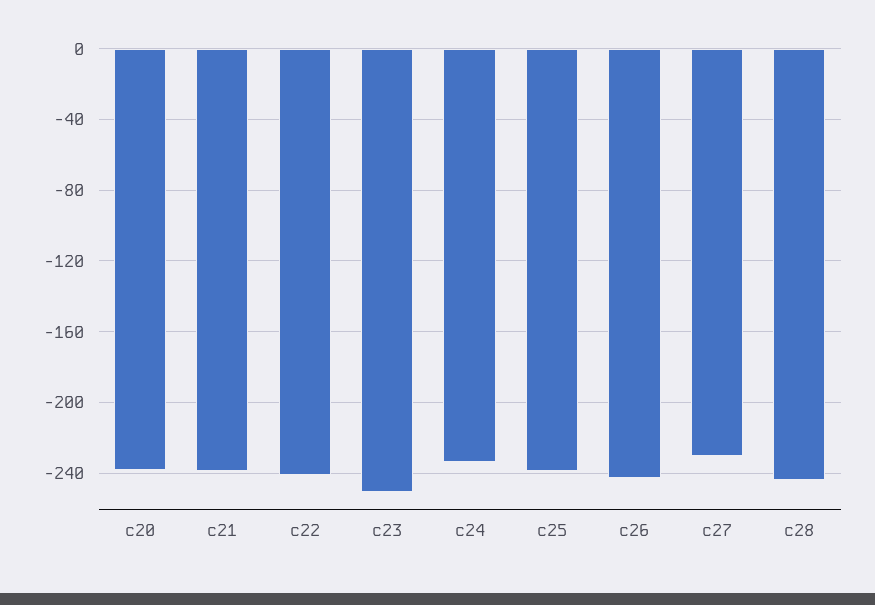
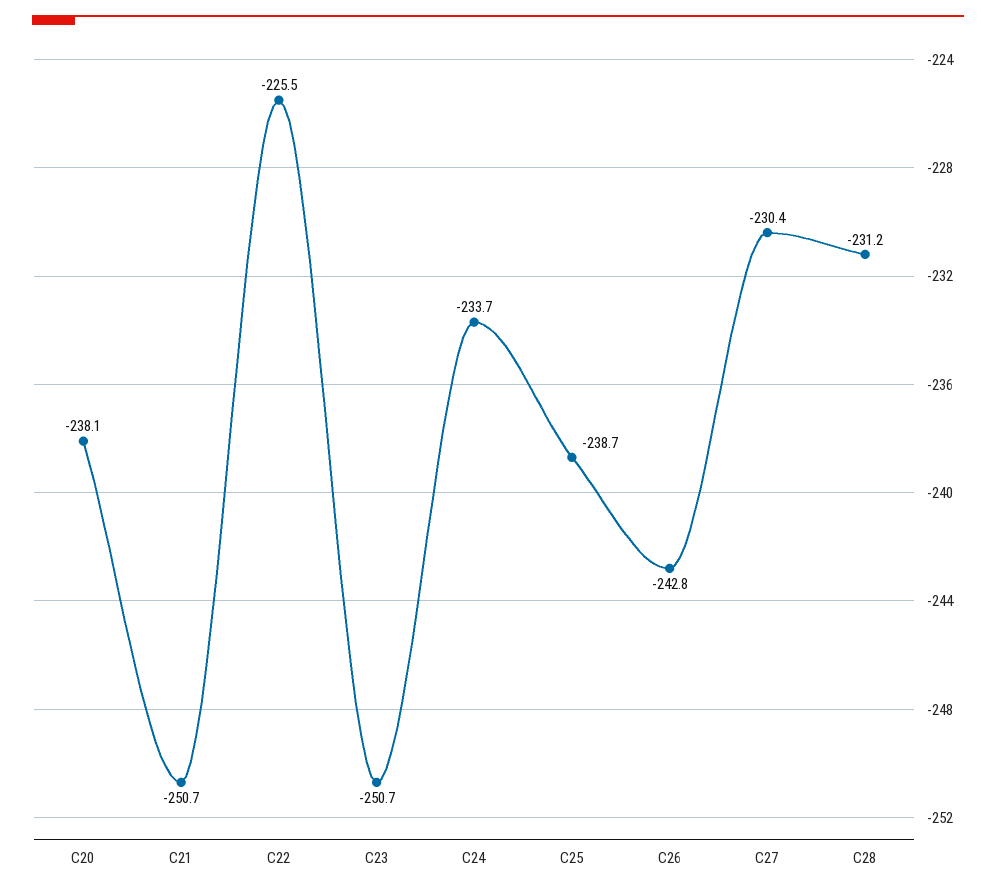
  {
    "c20": -238.1,
-   "c21": -240,
+   "c21": -250.7,
-   "c22": -240,
+   "c22": -225.5,
    "c23": -250.7,
    "c24": -233.7,
    "c25": -238.7,
    "c26": -242.8,
    "c27": -230.4,
-   "c28": -245
+   "c28": -231.2
  }

